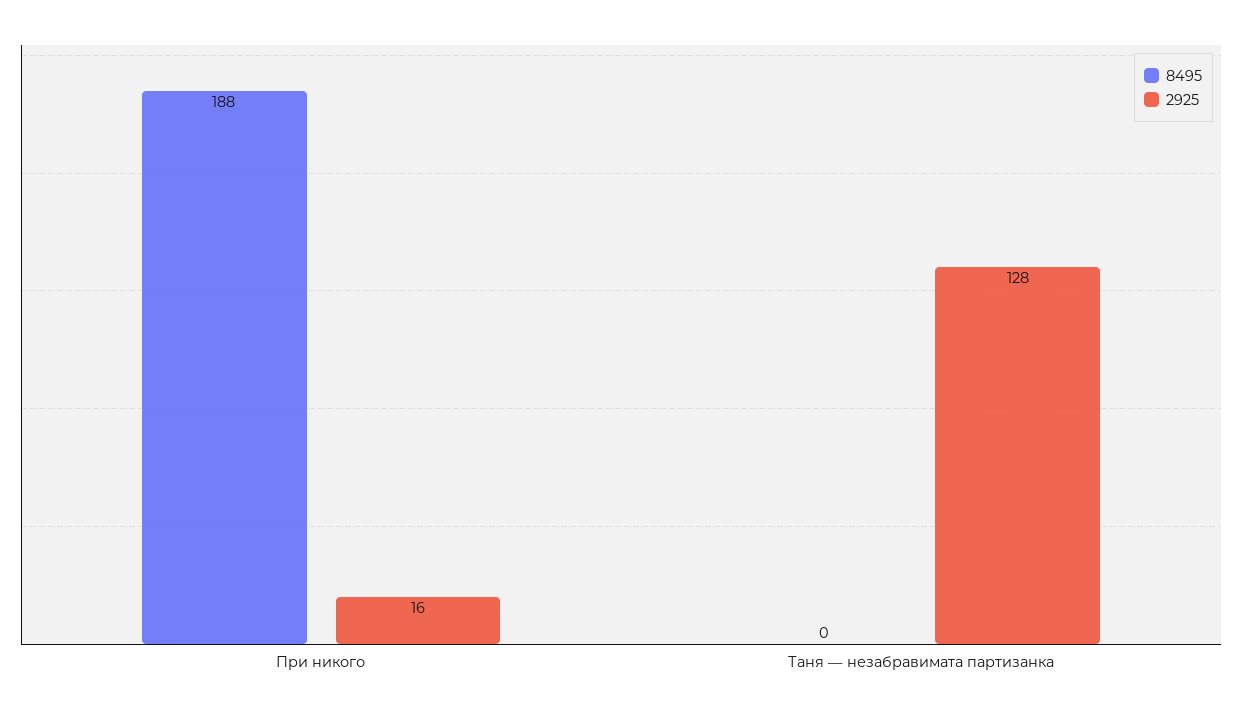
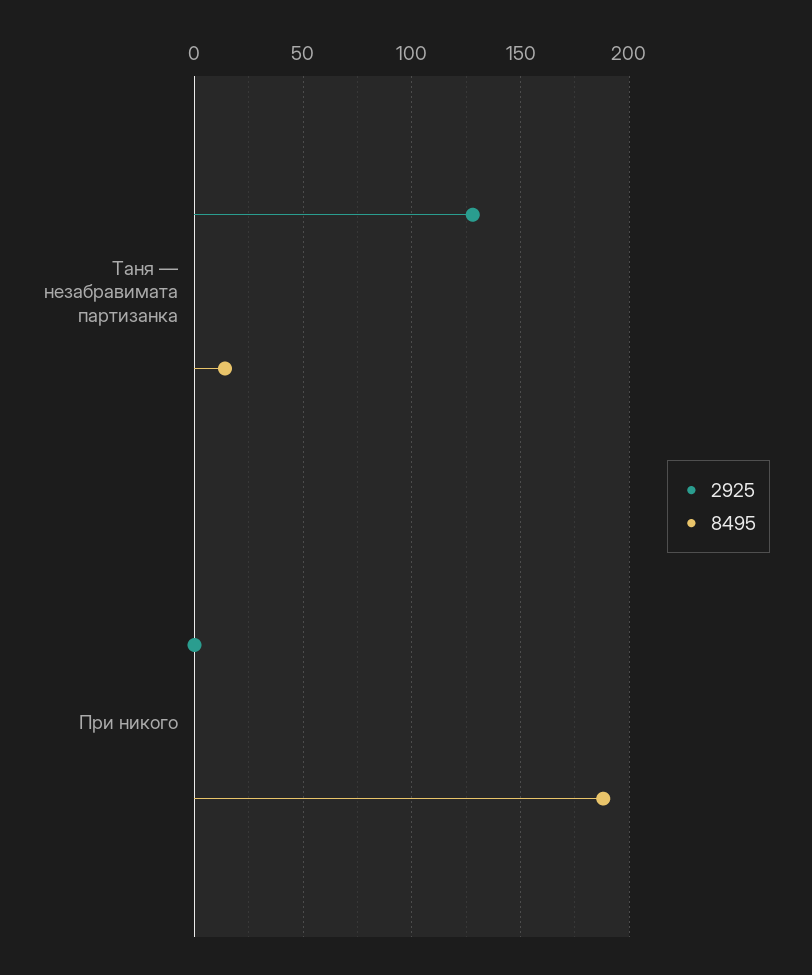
  {
    "8495": {
      "При никого": 188,
-     "Таня — незабравимата партизанка": 0
+     "Таня — незабравимата партизанка": 15
    },
    "2925": {
-     "При никого": 16,
+     "При никого": 0,
      "Таня — незабравимата партизанка": 128
    }
  }

